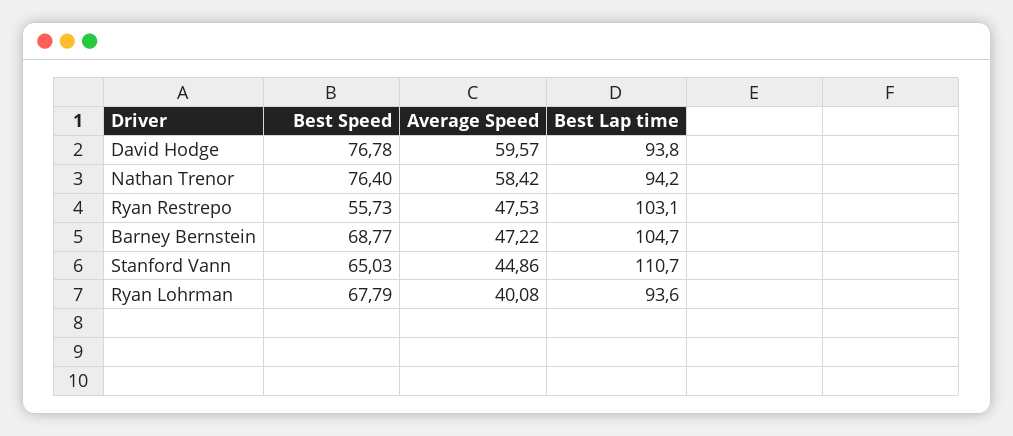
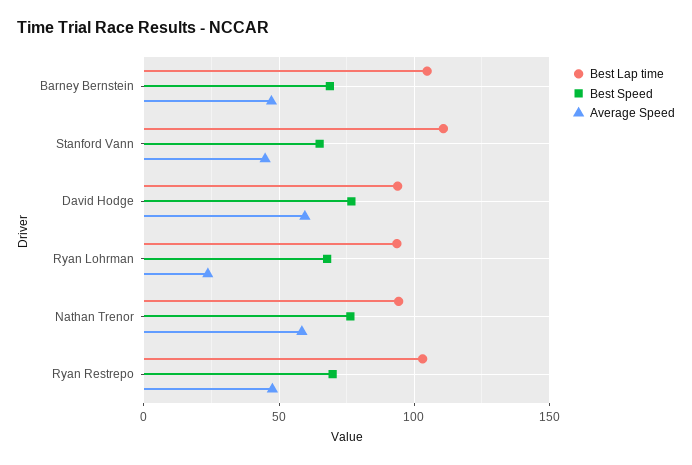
  {
    "Best Speed": {
      "David Hodge": 76.78,
      "Nathan Trenor": 76.4,
-     "Ryan Restrepo": 55.73,
+     "Ryan Restrepo": 70,
      "Barney Bernstein": 68.77,
      "Stanford Vann": 65.03,
      "Ryan Lohrman": 67.79
    },
    "Average Speed": {
      "David Hodge": 59.57,
      "Nathan Trenor": 58.42,
      "Ryan Restrepo": 47.53,
      "Barney Bernstein": 47.22,
      "Stanford Vann": 44.86,
-     "Ryan Lohrman": 40.08
+     "Ryan Lohrman": 25
    },
    "Best Lap time": {
      "David Hodge": 93.8,
      "Nathan Trenor": 94.2,
      "Ryan Restrepo": 103.1,
      "Barney Bernstein": 104.7,
      "Stanford Vann": 110.7,
      "Ryan Lohrman": 93.6
    }
  }

